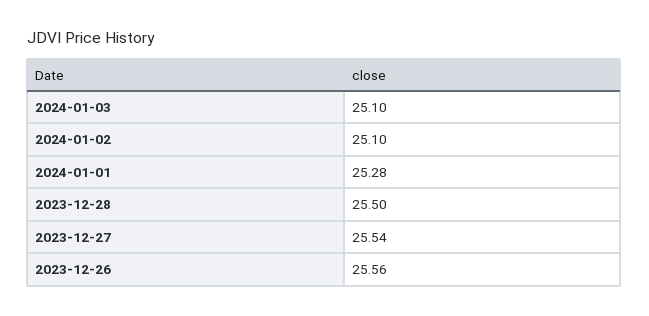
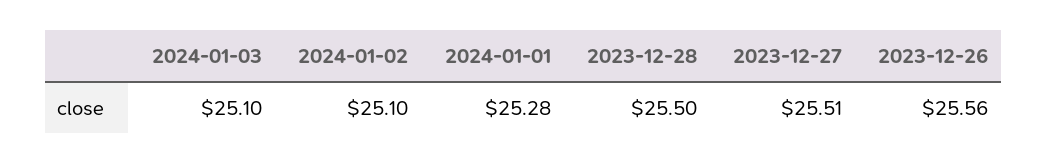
  {
    "2024-01-03": 25.1,
    "2024-01-02": 25.1,
    "2024-01-01": 25.28,
    "2023-12-28": 25.5,
-   "2023-12-27": 25.54,
+   "2023-12-27": 25.51,
    "2023-12-26": 25.56
  }

